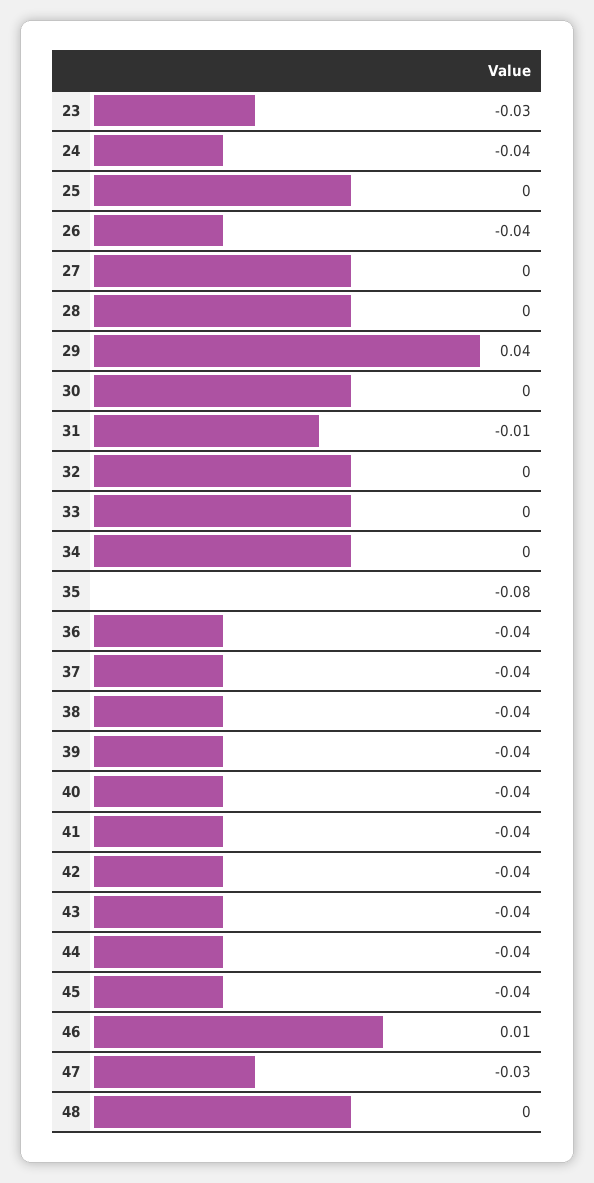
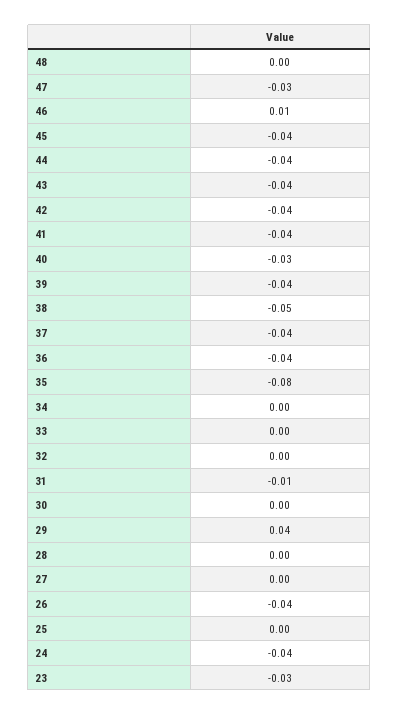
  {
    "23": -0.03,
    "24": -0.04,
    "25": 0,
    "26": -0.04,
    "27": 0,
    "28": 0,
    "29": 0.04,
    "30": 0,
    "31": -0.01,
    "32": 0,
    "33": 0,
    "34": 0,
    "35": -0.08,
    "36": -0.04,
    "37": -0.04,
-   "38": -0.04,
+   "38": -0.05,
    "39": -0.04,
-   "40": -0.04,
+   "40": -0.03,
    "41": -0.04,
    "42": -0.04,
    "43": -0.04,
    "44": -0.04,
    "45": -0.04,
    "46": 0.01,
    "47": -0.03,
    "48": 0
  }

